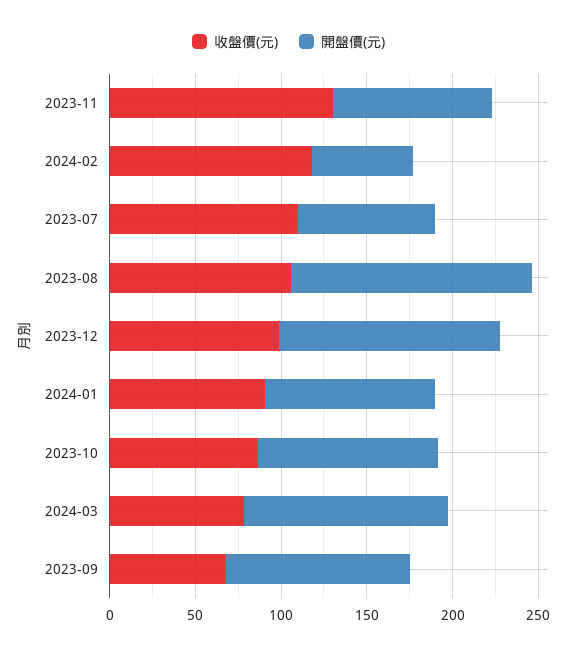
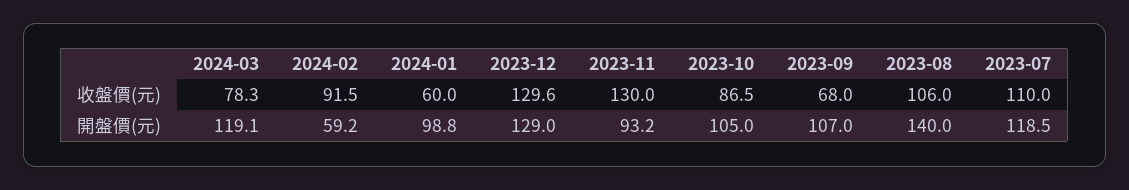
  {
    "收盤價(元)": {
      "2023-11": 130,
-     "2024-02": 120,
+     "2024-02": 91.5,
      "2023-07": 110,
      "2023-08": 106,
-     "2023-12": 100,
+     "2023-12": 129.6,
-     "2024-01": 90,
+     "2024-01": 60,
      "2023-10": 86.5,
      "2024-03": 78.3,
      "2023-09": 68
    },
    "開盤價(元)": {
      "2023-11": 93.2,
      "2024-02": 59.2,
-     "2023-07": 80,
+     "2023-07": 118.5,
      "2023-08": 140,
      "2023-12": 129,
      "2024-01": 98.8,
      "2023-10": 105,
      "2024-03": 119.1,
      "2023-09": 107
    }
  }

